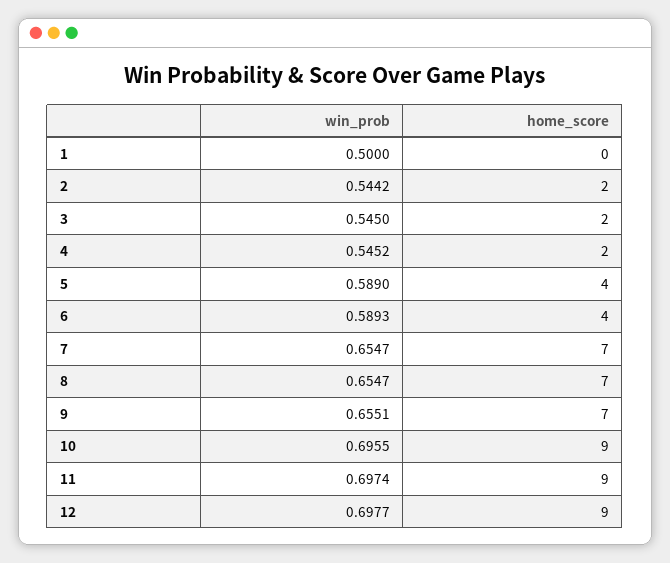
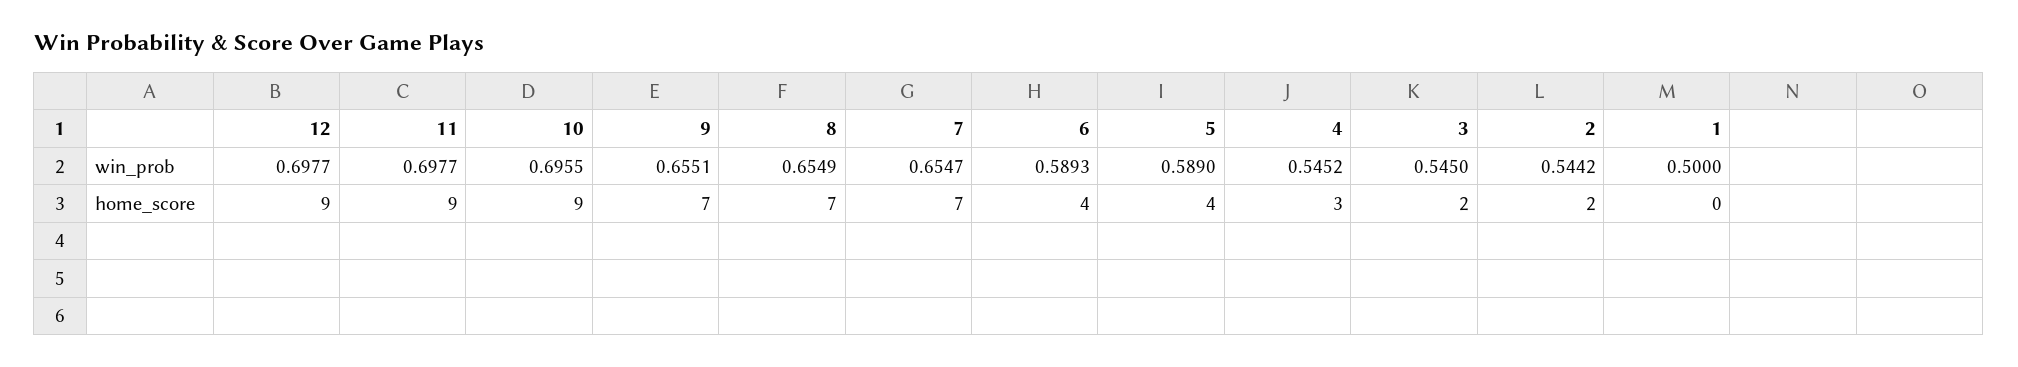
  {
    "win_prob": {
      "1": 0.5,
      "2": 0.5442,
      "3": 0.545,
      "4": 0.5452,
      "5": 0.589,
      "6": 0.5893,
      "7": 0.6547,
-     "8": 0.6547,
+     "8": 0.6549,
      "9": 0.6551,
      "10": 0.6955,
-     "11": 0.6974,
+     "11": 0.6977,
      "12": 0.6977
    },
    "home_score": {
      "1": 0,
      "2": 2,
      "3": 2,
-     "4": 2,
+     "4": 3,
      "5": 4,
      "6": 4,
      "7": 7,
      "8": 7,
      "9": 7,
      "10": 9,
      "11": 9,
      "12": 9
    }
  }

